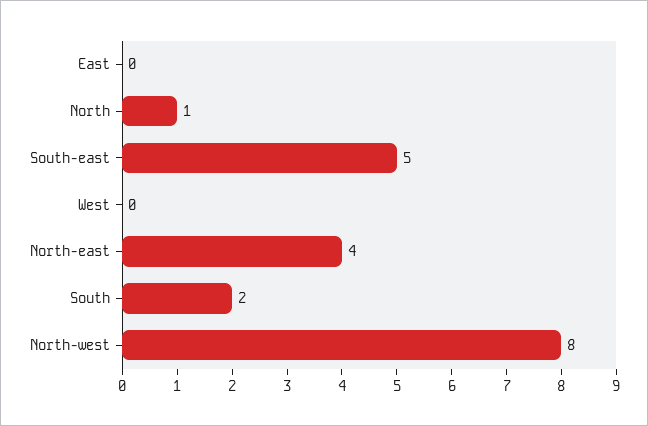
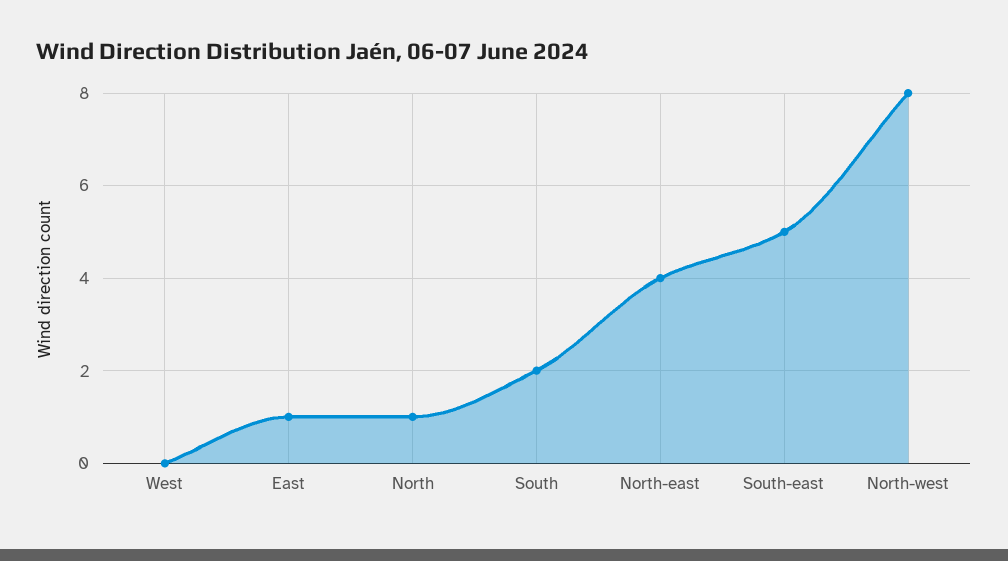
  {
-   "East": 0,
+   "East": 1,
    "North": 1,
    "South-east": 5,
    "West": 0,
    "North-east": 4,
    "South": 2,
    "North-west": 8
  }

